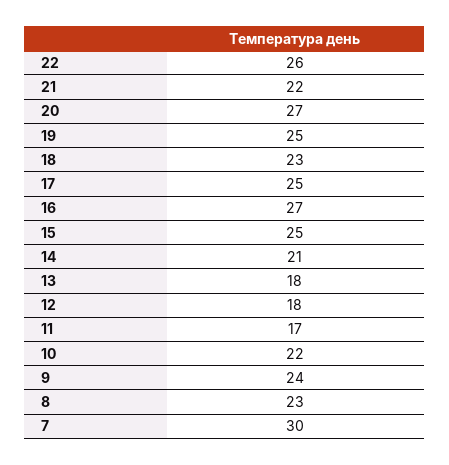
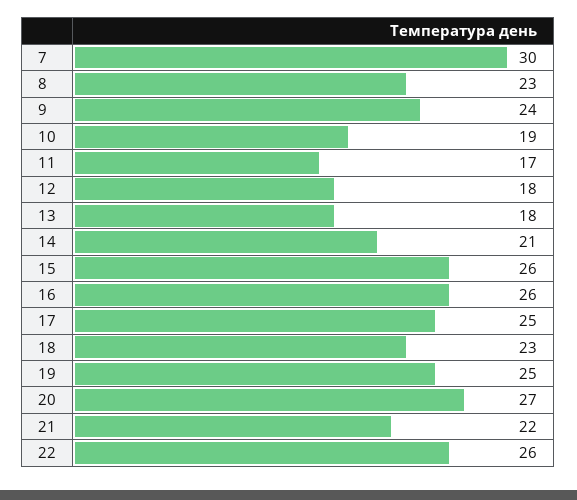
  {
    "22": 26,
    "21": 22,
    "20": 27,
    "19": 25,
    "18": 23,
    "17": 25,
-   "16": 27,
+   "16": 26,
-   "15": 25,
+   "15": 26,
    "14": 21,
    "13": 18,
    "12": 18,
    "11": 17,
-   "10": 22,
+   "10": 19,
    "9": 24,
    "8": 23,
    "7": 30
  }

